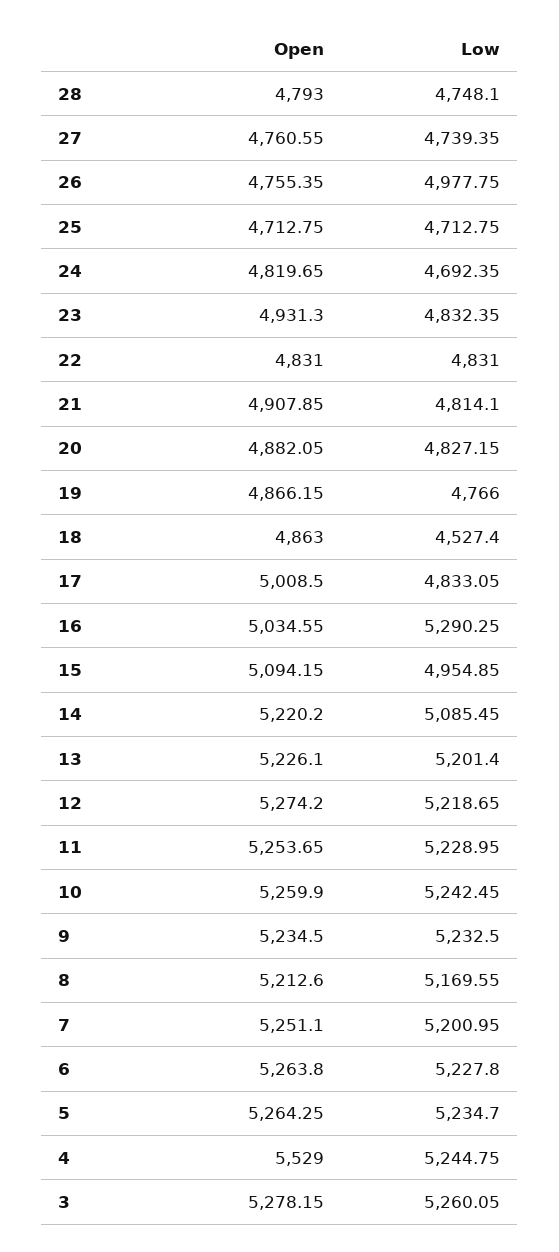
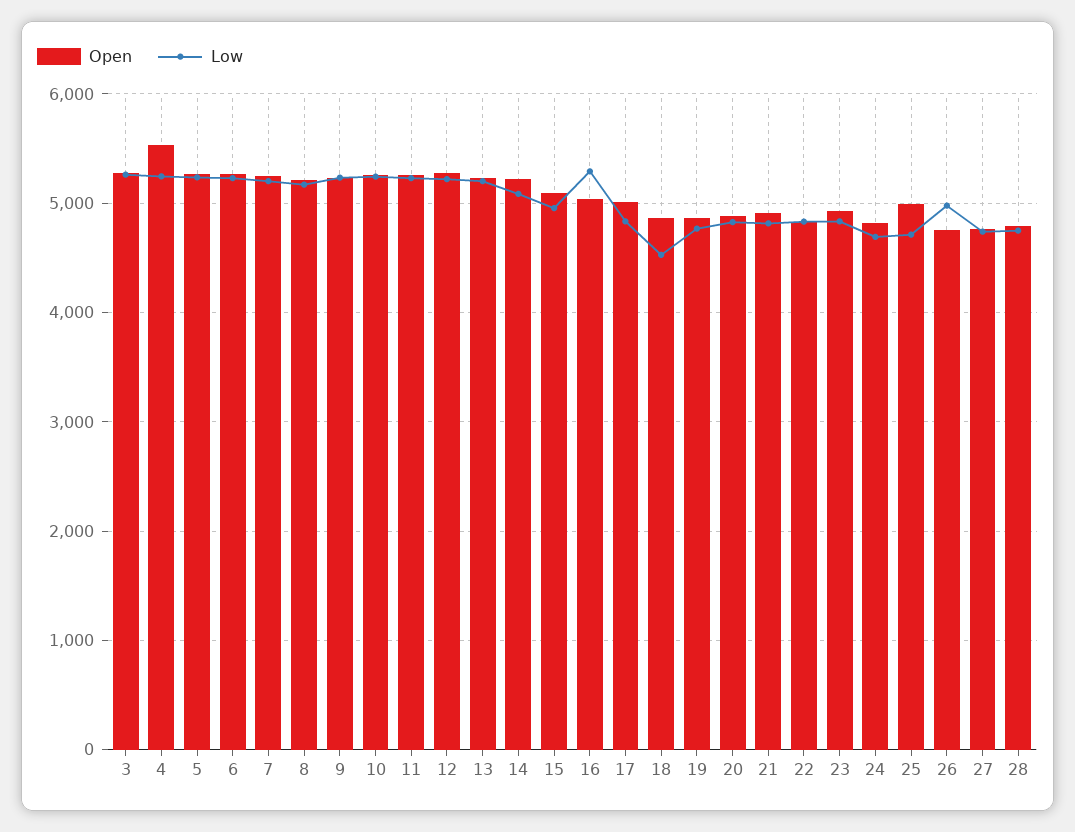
  {
    "Open": {
      "28": 4793,
      "27": 4760.55,
      "26": 4755.35,
-     "25": 4712.75,
+     "25": 5000,
      "24": 4819.65,
      "23": 4931.3,
      "22": 4831,
      "21": 4907.85,
      "20": 4882.05,
      "19": 4866.15,
      "18": 4863,
      "17": 5008.5,
      "16": 5034.55,
      "15": 5094.15,
      "14": 5220.2,
      "13": 5226.1,
      "12": 5274.2,
      "11": 5253.65,
      "10": 5259.9,
      "9": 5234.5,
      "8": 5212.6,
      "7": 5251.1,
      "6": 5263.8,
      "5": 5264.25,
      "4": 5529,
      "3": 5278.15
    },
    "Low": {
      "28": 4748.1,
      "27": 4739.35,
      "26": 4977.75,
      "25": 4712.75,
      "24": 4692.35,
      "23": 4832.35,
      "22": 4831,
      "21": 4814.1,
      "20": 4827.15,
      "19": 4766,
      "18": 4527.4,
      "17": 4833.05,
      "16": 5290.25,
      "15": 4954.85,
      "14": 5085.45,
      "13": 5201.4,
      "12": 5218.65,
      "11": 5228.95,
      "10": 5242.45,
      "9": 5232.5,
      "8": 5169.55,
      "7": 5200.95,
      "6": 5227.8,
      "5": 5234.7,
      "4": 5244.75,
      "3": 5260.05
    }
  }

